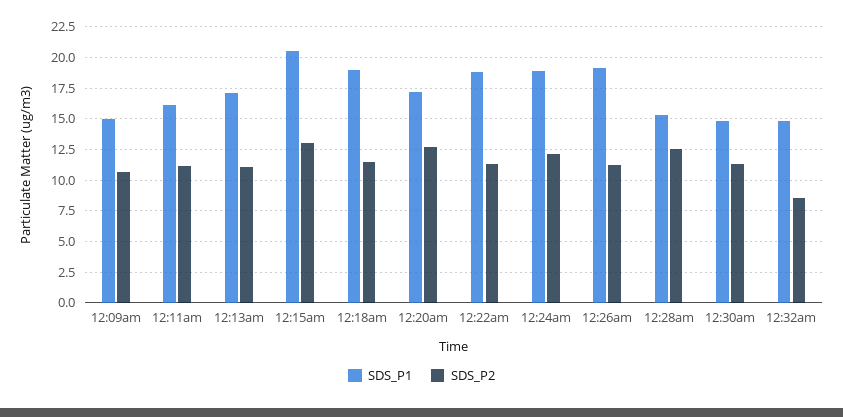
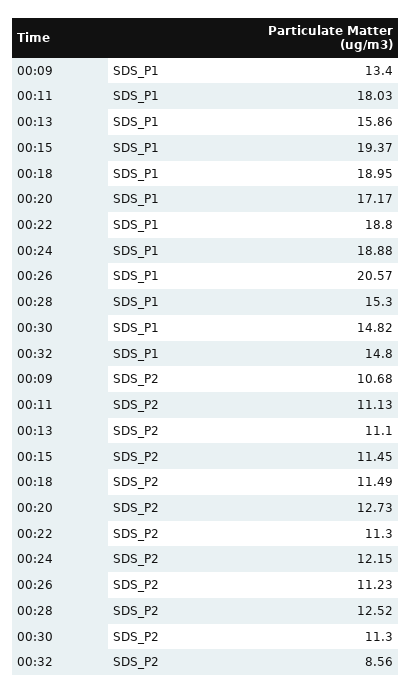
  {
    "SDS_P1": {
-     "12:09am": 15,
+     "12:09am": 13.4,
-     "12:11am": 16,
+     "12:11am": 18.03,
-     "12:13am": 17,
+     "12:13am": 15.86,
-     "12:15am": 20.5,
+     "12:15am": 19.37,
      "12:18am": 18.95,
      "12:20am": 17.17,
      "12:22am": 18.8,
      "12:24am": 18.88,
-     "12:26am": 19,
+     "12:26am": 20.57,
      "12:28am": 15.3,
      "12:30am": 14.82,
      "12:32am": 14.8
    },
    "SDS_P2": {
      "12:09am": 10.68,
      "12:11am": 11.13,
      "12:13am": 11.1,
-     "12:15am": 13,
+     "12:15am": 11.45,
      "12:18am": 11.49,
      "12:20am": 12.73,
      "12:22am": 11.3,
      "12:24am": 12.15,
      "12:26am": 11.23,
      "12:28am": 12.52,
      "12:30am": 11.3,
      "12:32am": 8.56
    }
  }

